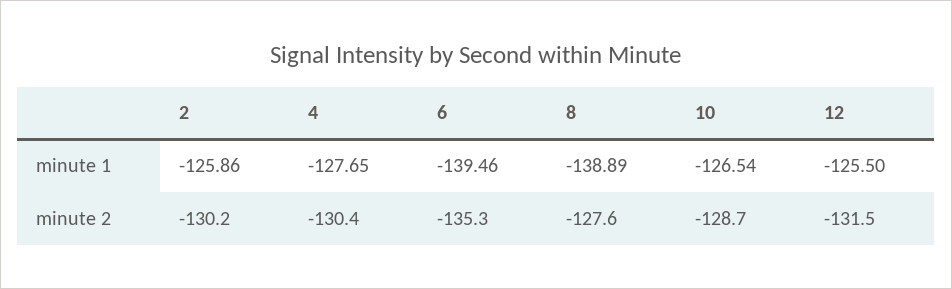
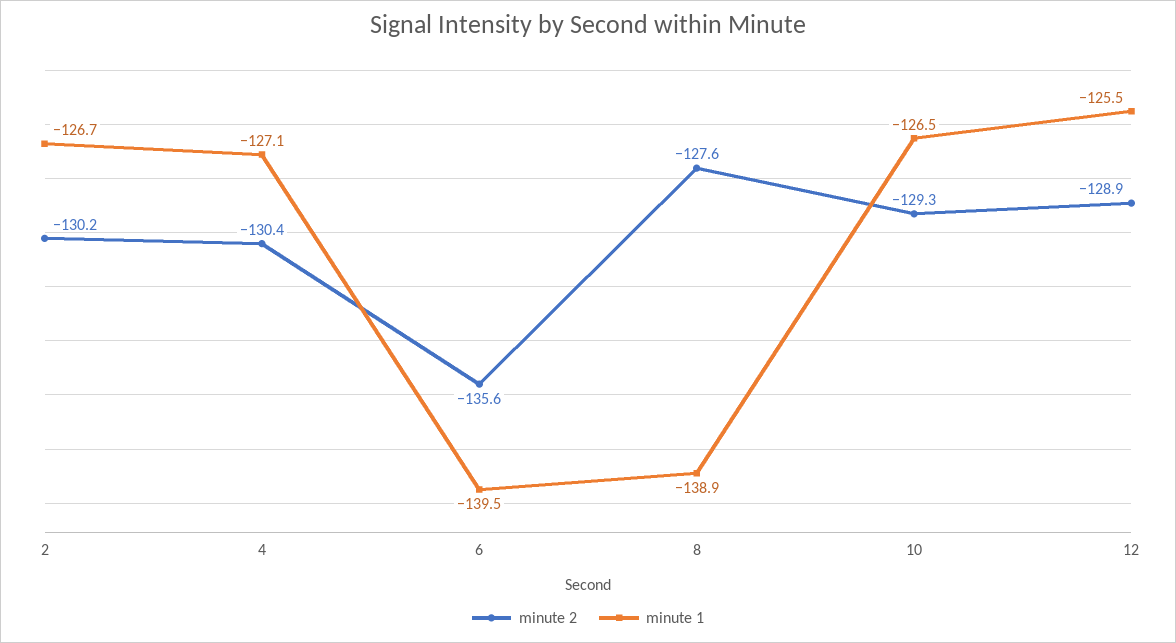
  {
    "minute 1": {
-     "2": -125.86,
+     "2": -126.7,
-     "4": -127.65,
+     "4": -127.1,
      "6": -139.46,
      "8": -138.89,
      "10": -126.54,
      "12": -125.5
    },
    "minute 2": {
      "2": -130.2,
      "4": -130.4,
-     "6": -135.3,
+     "6": -135.6,
      "8": -127.6,
-     "10": -128.7,
+     "10": -129.3,
-     "12": -131.5
+     "12": -128.9
    }
  }

